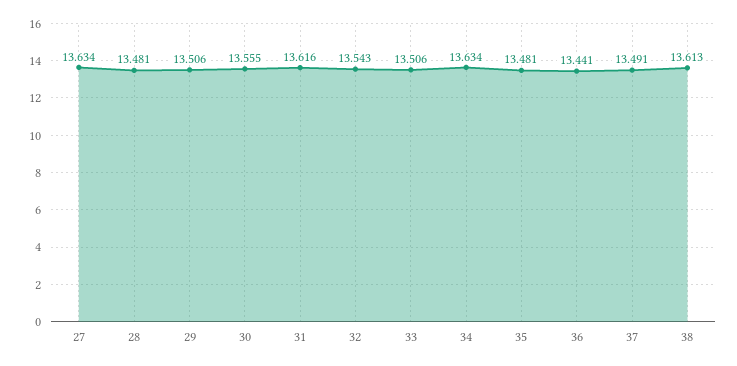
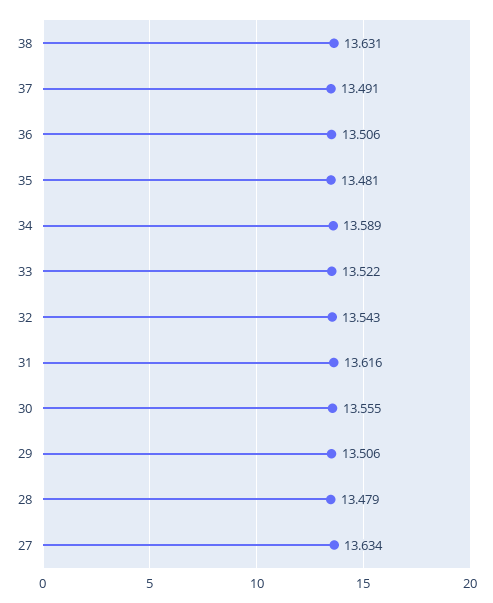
  {
    "27": 13.634,
-   "28": 13.481,
+   "28": 13.479,
    "29": 13.506,
    "30": 13.555,
    "31": 13.616,
    "32": 13.543,
-   "33": 13.506,
+   "33": 13.522,
-   "34": 13.634,
+   "34": 13.589,
    "35": 13.481,
-   "36": 13.441,
+   "36": 13.506,
    "37": 13.491,
-   "38": 13.613
+   "38": 13.631
  }

